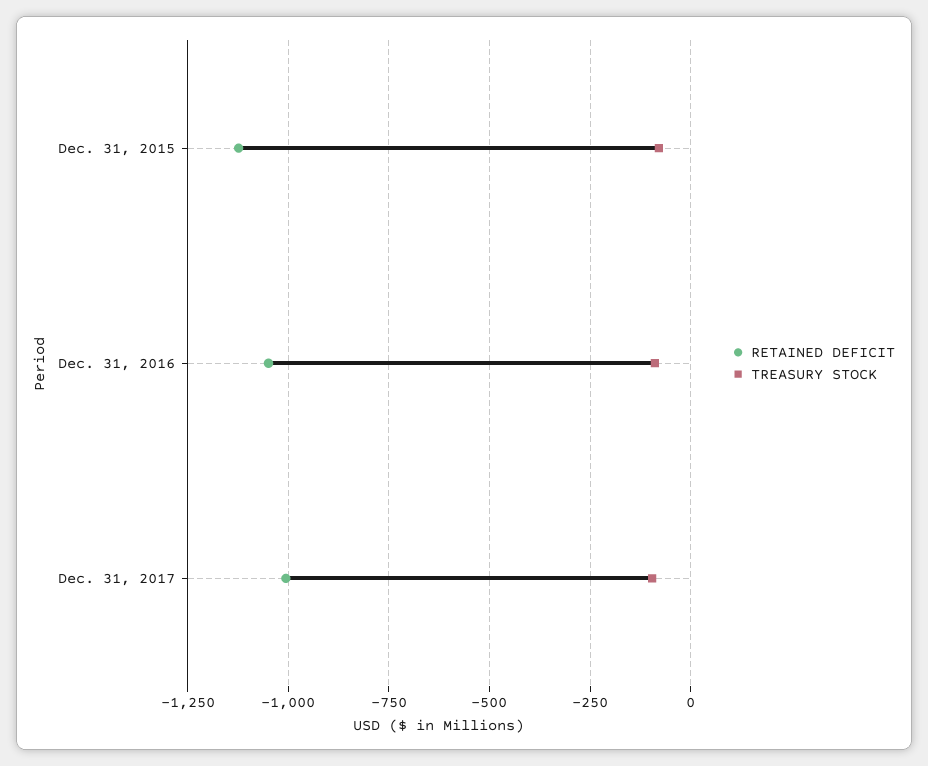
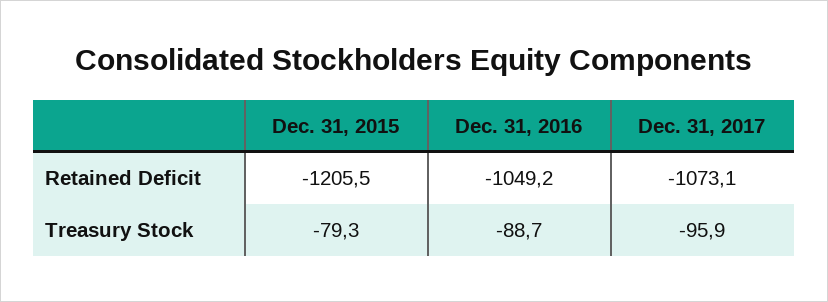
  {
    "RETAINED DEFICIT": {
-     "Dec. 31, 2015": -1125,
+     "Dec. 31, 2015": -1205.5,
      "Dec. 31, 2016": -1049.2,
-     "Dec. 31, 2017": -1000
+     "Dec. 31, 2017": -1073.1
    },
    "TREASURY STOCK": {
      "Dec. 31, 2015": -79.3,
      "Dec. 31, 2016": -88.7,
      "Dec. 31, 2017": -95.9
    }
  }

